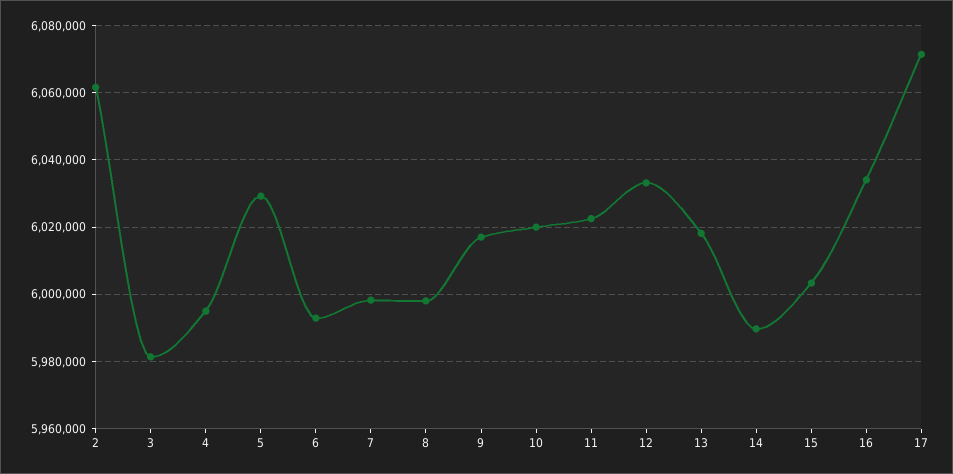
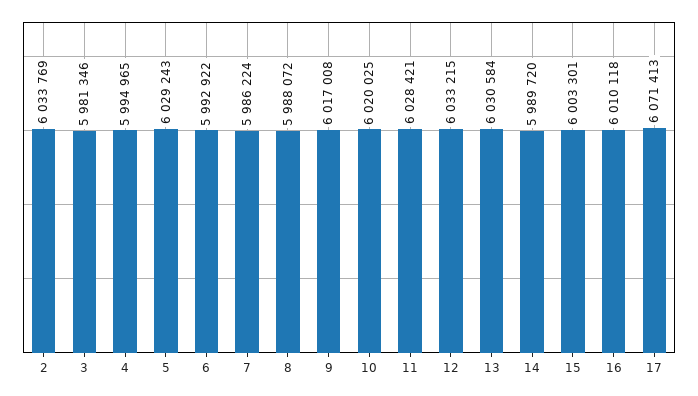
  {
-   "2": 6062000,
+   "2": 6033769,
    "3": 5981346,
    "4": 5994965,
    "5": 6029243,
    "6": 5992922,
-   "7": 5998000,
+   "7": 5986224,
-   "8": 5998000,
+   "8": 5988072,
    "9": 6017008,
    "10": 6020025,
-   "11": 6022000,
+   "11": 6028421,
    "12": 6033215,
-   "13": 6018000,
+   "13": 6030584,
    "14": 5989720,
    "15": 6003301,
-   "16": 6034000,
+   "16": 6010118,
    "17": 6071413
  }

